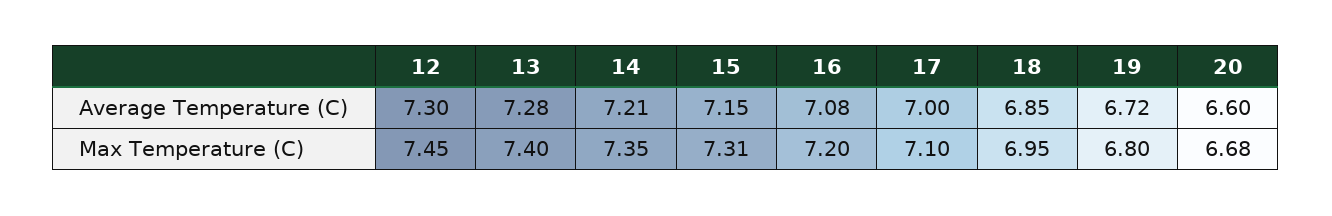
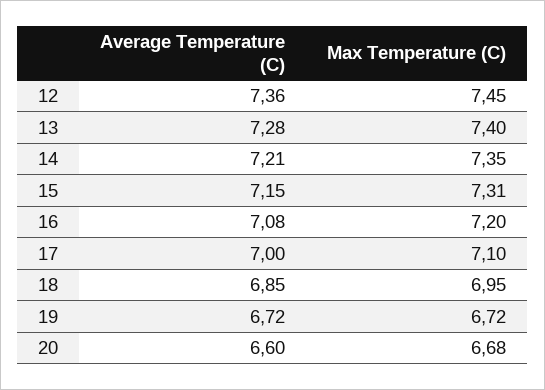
  {
    "12": {
-     "Average Temperature (C)": 7.3,
+     "Average Temperature (C)": 7.36,
      "Max Temperature (C)": 7.45
    },
    "13": {
      "Average Temperature (C)": 7.28,
      "Max Temperature (C)": 7.4
    },
    "14": {
      "Average Temperature (C)": 7.21,
      "Max Temperature (C)": 7.35
    },
    "15": {
      "Average Temperature (C)": 7.15,
      "Max Temperature (C)": 7.31
    },
    "16": {
      "Average Temperature (C)": 7.08,
      "Max Temperature (C)": 7.2
    },
    "17": {
      "Average Temperature (C)": 7,
      "Max Temperature (C)": 7.1
    },
    "18": {
      "Average Temperature (C)": 6.85,
      "Max Temperature (C)": 6.95
    },
    "19": {
      "Average Temperature (C)": 6.72,
-     "Max Temperature (C)": 6.8
+     "Max Temperature (C)": 6.72
    },
    "20": {
      "Average Temperature (C)": 6.6,
      "Max Temperature (C)": 6.68
    }
  }

